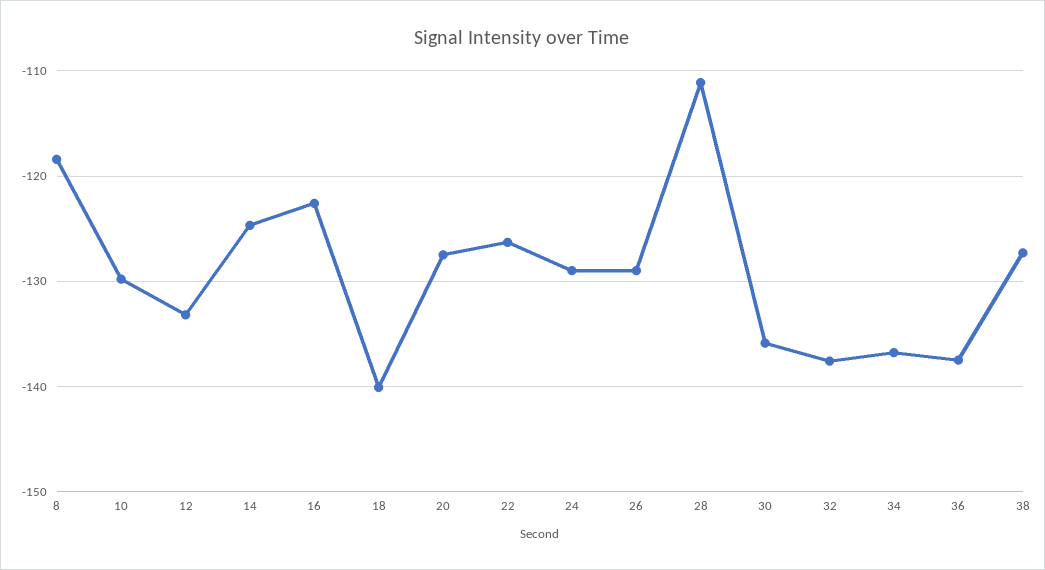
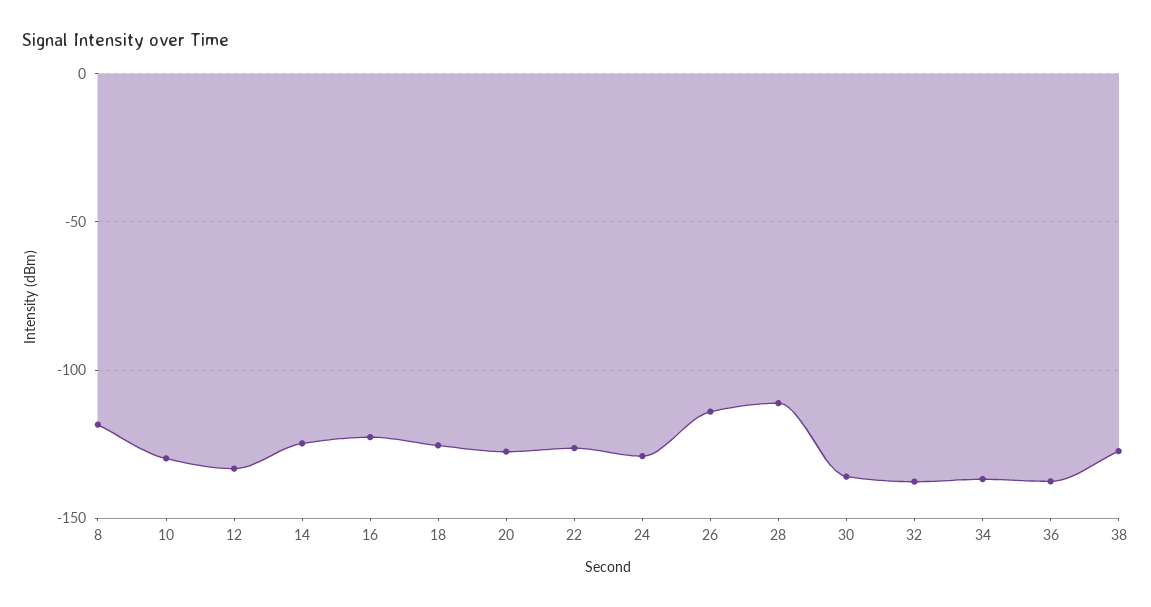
  {
    "8": -118,
    "10": -130,
    "12": -133,
    "14": -125,
    "16": -123,
-   "18": -140,
+   "18": -125,
    "20": -128,
    "22": -126,
    "24": -129,
-   "26": -129,
+   "26": -115,
    "28": -111,
    "30": -136,
    "32": -138,
    "34": -137,
    "36": -138,
    "38": -127
  }

